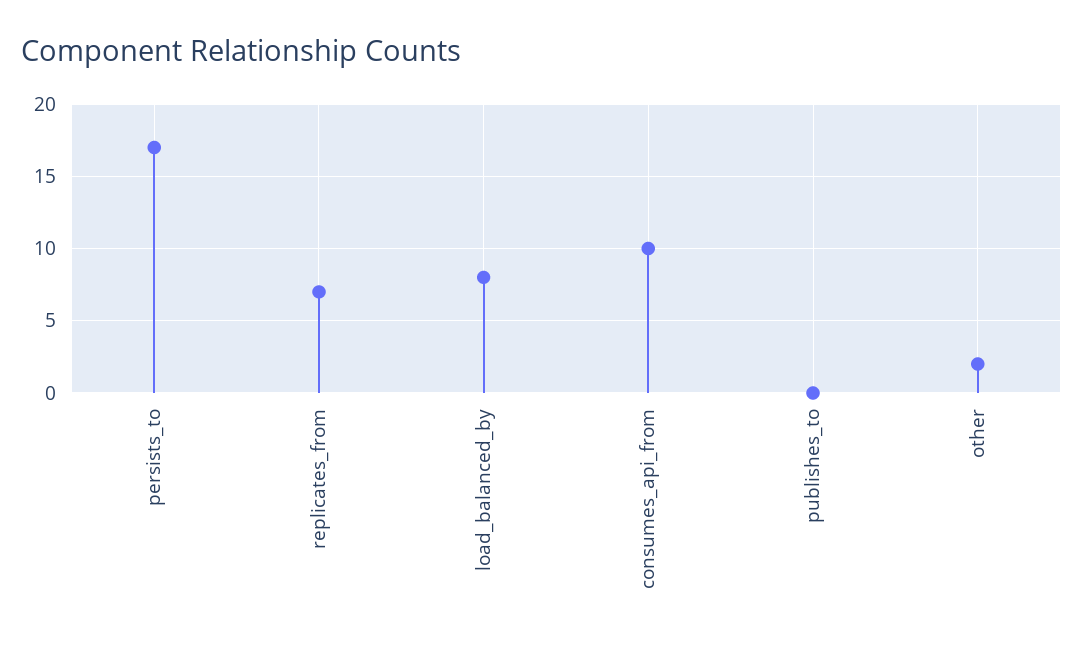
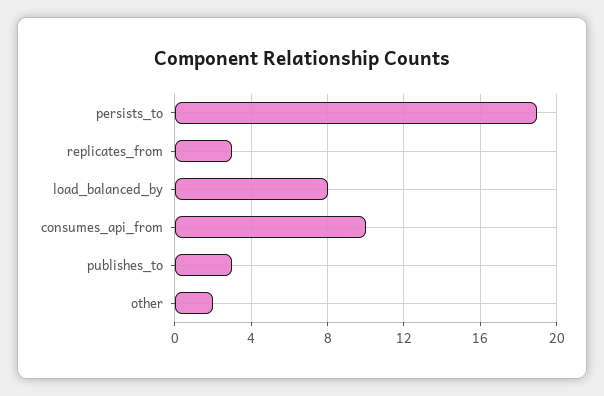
  {
-   "persists_to": 17,
+   "persists_to": 19,
-   "replicates_from": 7,
+   "replicates_from": 3,
    "load_balanced_by": 8,
    "consumes_api_from": 10,
-   "publishes_to": 0,
+   "publishes_to": 3,
    "other": 2
  }

